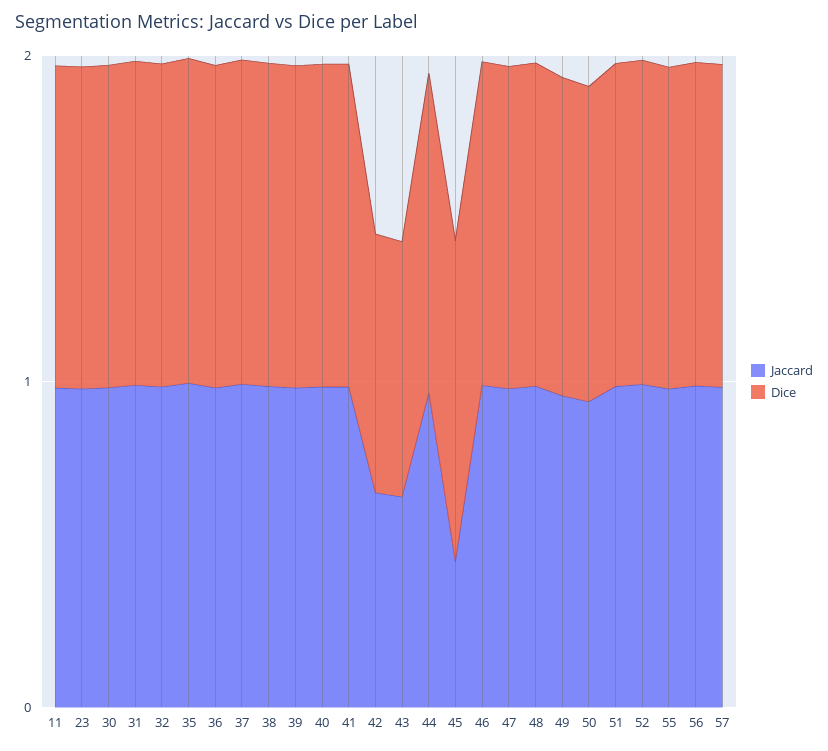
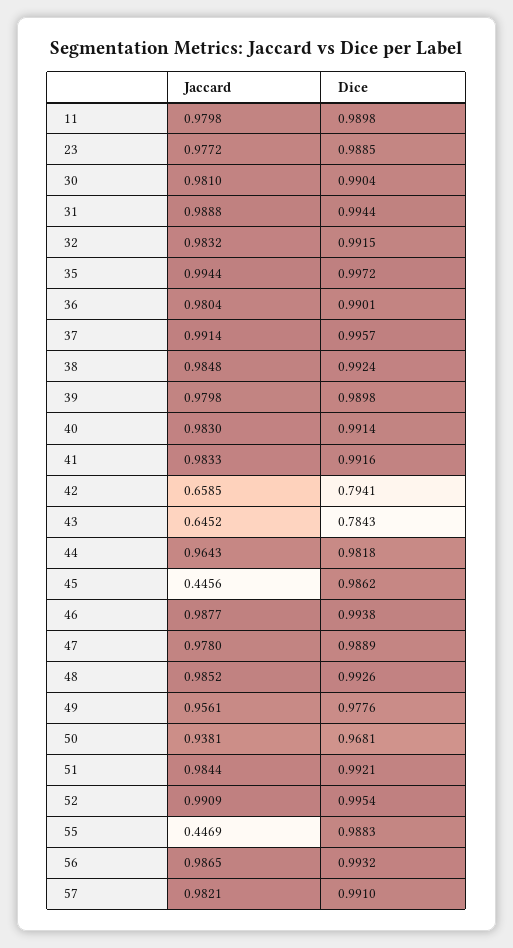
  {
    "Jaccard": {
      "11": 0.9798,
      "23": 0.9772,
      "30": 0.981,
      "31": 0.9888,
      "32": 0.9832,
      "35": 0.9944,
      "36": 0.9804,
      "37": 0.9914,
      "38": 0.9848,
      "39": 0.9798,
      "40": 0.983,
      "41": 0.9833,
      "42": 0.6585,
      "43": 0.6452,
      "44": 0.9643,
      "45": 0.4456,
      "46": 0.9877,
      "47": 0.978,
      "48": 0.9852,
      "49": 0.9561,
      "50": 0.9381,
      "51": 0.9844,
      "52": 0.9909,
-     "55": 1,
+     "55": 0.4469,
      "56": 0.9865,
      "57": 0.9821
    },
    "Dice": {
      "11": 0.9898,
      "23": 0.9885,
      "30": 0.9904,
      "31": 0.9944,
      "32": 0.9915,
      "35": 0.9972,
      "36": 0.9901,
      "37": 0.9957,
      "38": 0.9924,
      "39": 0.9898,
      "40": 0.9914,
      "41": 0.9916,
      "42": 0.7941,
      "43": 0.7843,
      "44": 0.9818,
      "45": 0.9862,
      "46": 0.9938,
      "47": 0.9889,
      "48": 0.9926,
      "49": 0.9776,
      "50": 0.9681,
      "51": 0.9921,
      "52": 0.9954,
      "55": 0.9883,
      "56": 0.9932,
      "57": 0.991
    }
  }

